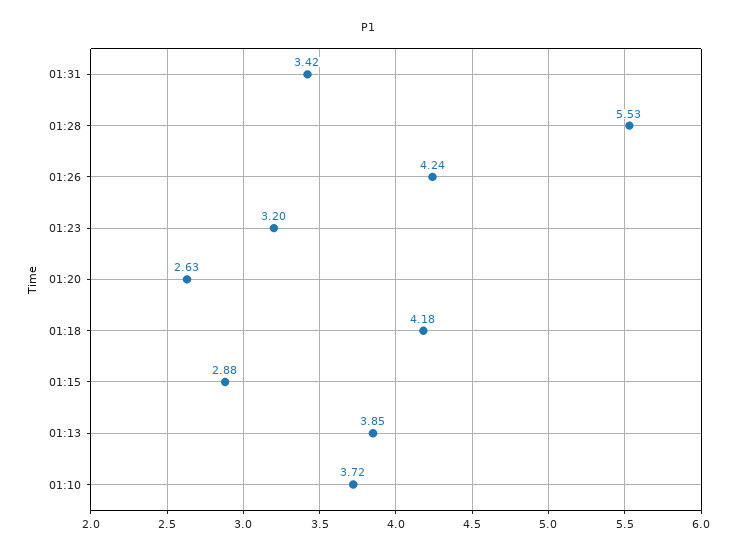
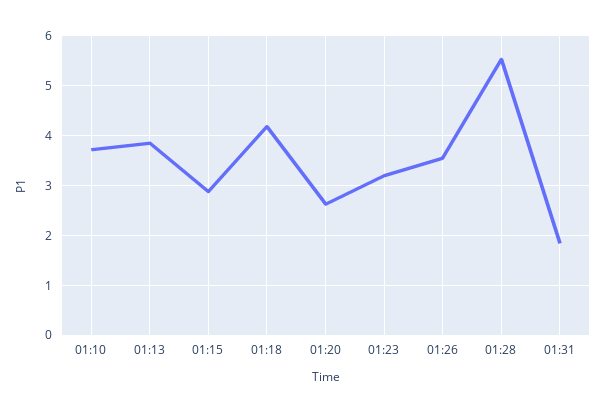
  {
-   "01:31": 3.42,
+   "01:31": 1.8,
    "01:28": 5.53,
-   "01:26": 4.24,
+   "01:26": 3.6,
    "01:23": 3.2,
    "01:20": 2.63,
    "01:18": 4.18,
    "01:15": 2.88,
    "01:13": 3.85,
    "01:10": 3.72
  }

